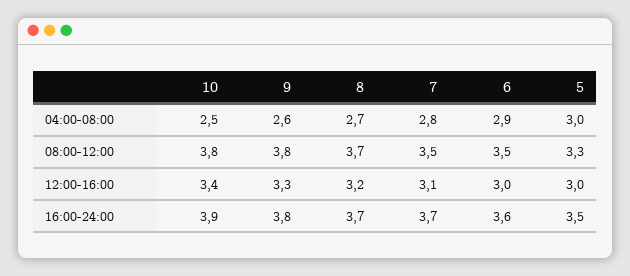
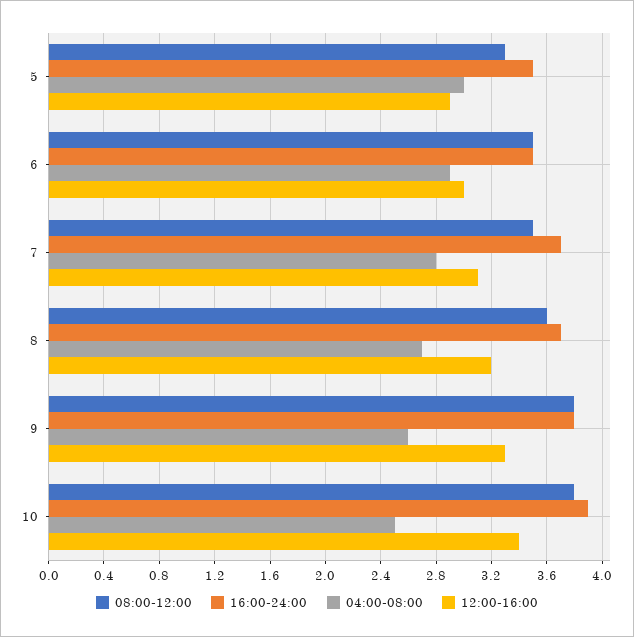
  {
    "04:00-08:00": {
      "10": 2.5,
      "9": 2.6,
      "8": 2.7,
      "7": 2.8,
      "6": 2.9,
      "5": 3
    },
    "08:00-12:00": {
      "10": 3.8,
      "9": 3.8,
-     "8": 3.7,
+     "8": 3.6,
      "7": 3.5,
      "6": 3.5,
      "5": 3.3
    },
    "12:00-16:00": {
      "10": 3.4,
      "9": 3.3,
      "8": 3.2,
      "7": 3.1,
      "6": 3,
-     "5": 3
+     "5": 2.9
    },
    "16:00-24:00": {
      "10": 3.9,
      "9": 3.8,
      "8": 3.7,
      "7": 3.7,
-     "6": 3.6,
+     "6": 3.5,
      "5": 3.5
    }
  }

